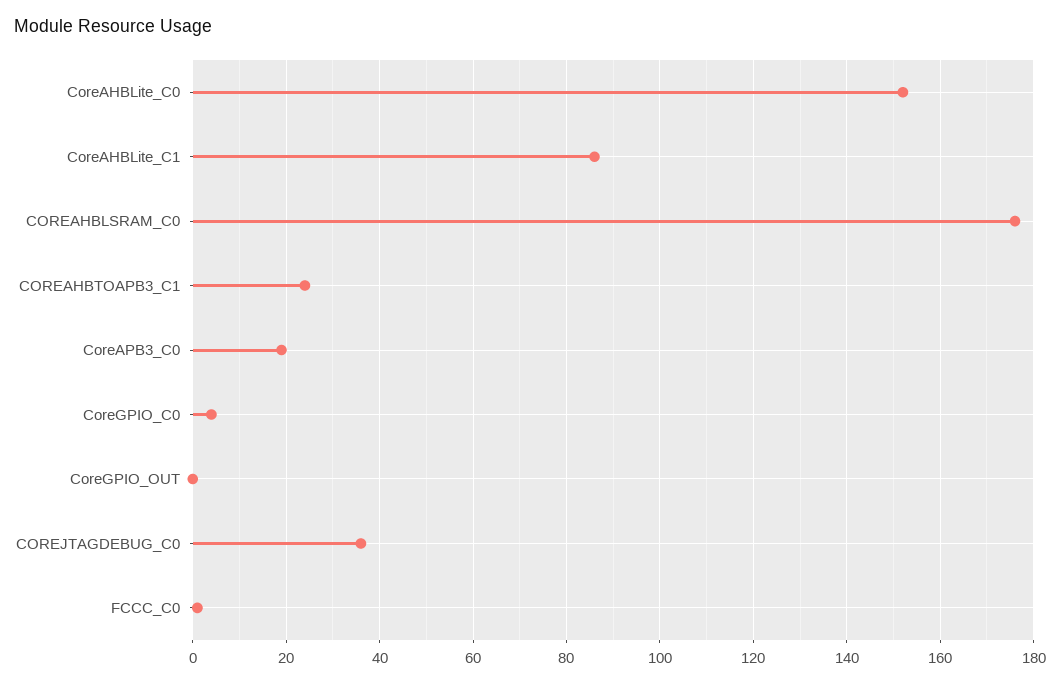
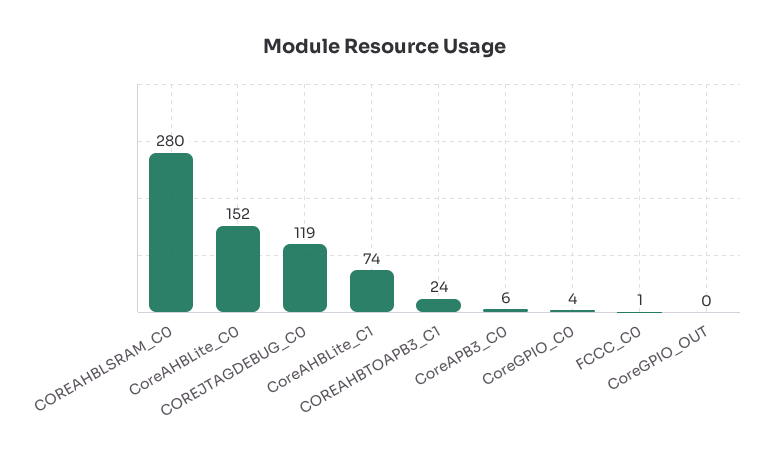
  {
    "CoreAHBLite_C0": 152,
-   "CoreAHBLite_C1": 85,
+   "CoreAHBLite_C1": 74,
-   "COREAHBLSRAM_C0": 175,
+   "COREAHBLSRAM_C0": 280,
    "COREAHBTOAPB3_C1": 24,
-   "CoreAPB3_C0": 20,
+   "CoreAPB3_C0": 6,
    "CoreGPIO_C0": 4,
    "CoreGPIO_OUT": 0,
-   "COREJTAGDEBUG_C0": 35,
+   "COREJTAGDEBUG_C0": 119,
    "FCCC_C0": 1
  }

